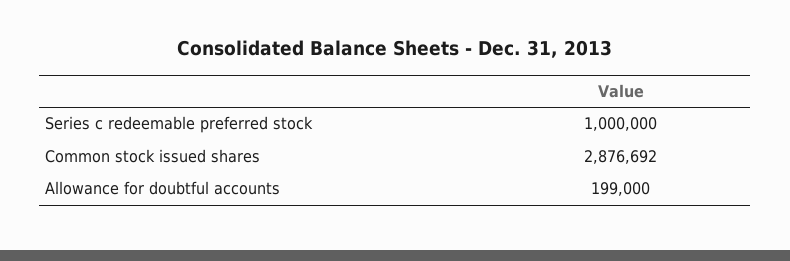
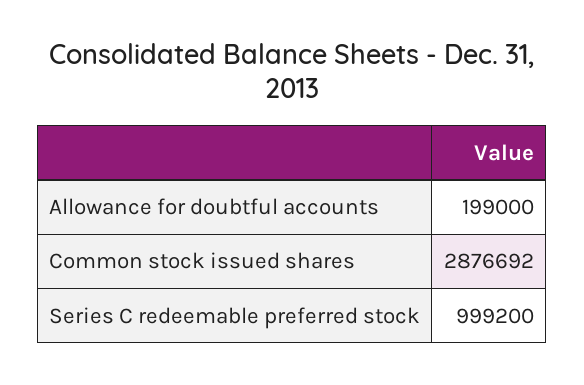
  {
-   "Series c redeemable preferred stock": 1000000,
+   "Series c redeemable preferred stock": 999200,
    "Common stock issued shares": 2876692,
    "Allowance for doubtful accounts": 199000
  }

